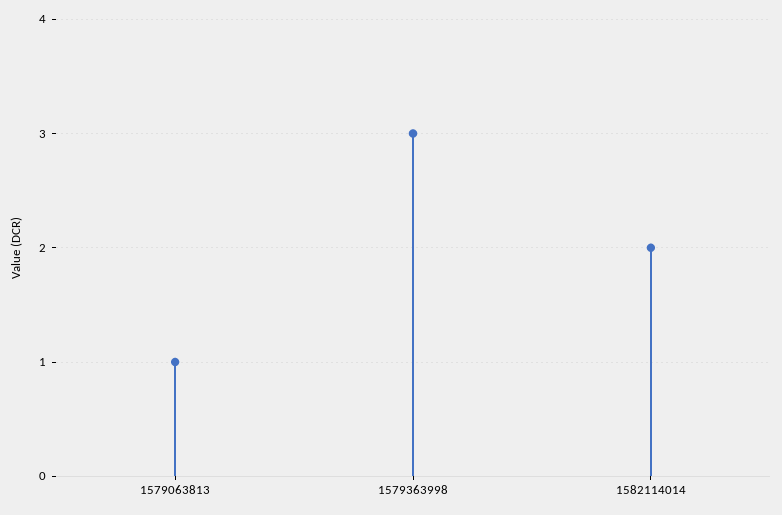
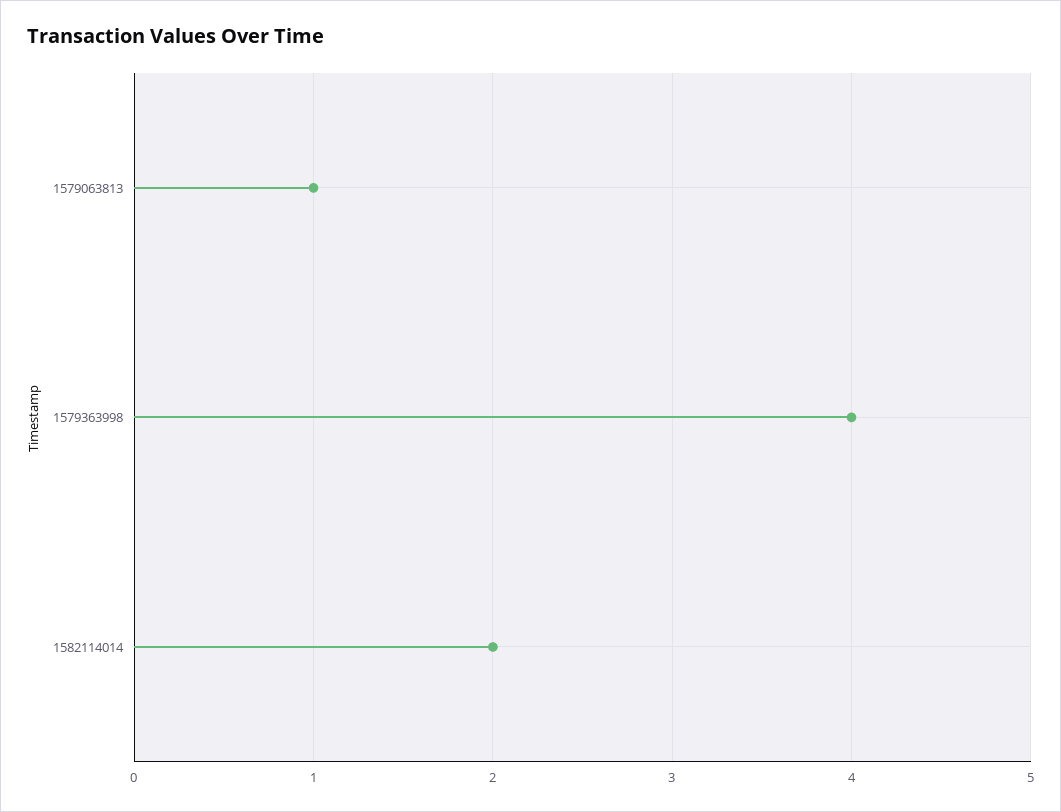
  {
    "1579063813": 1,
-   "1579363998": 3,
+   "1579363998": 4,
    "1582114014": 2
  }

